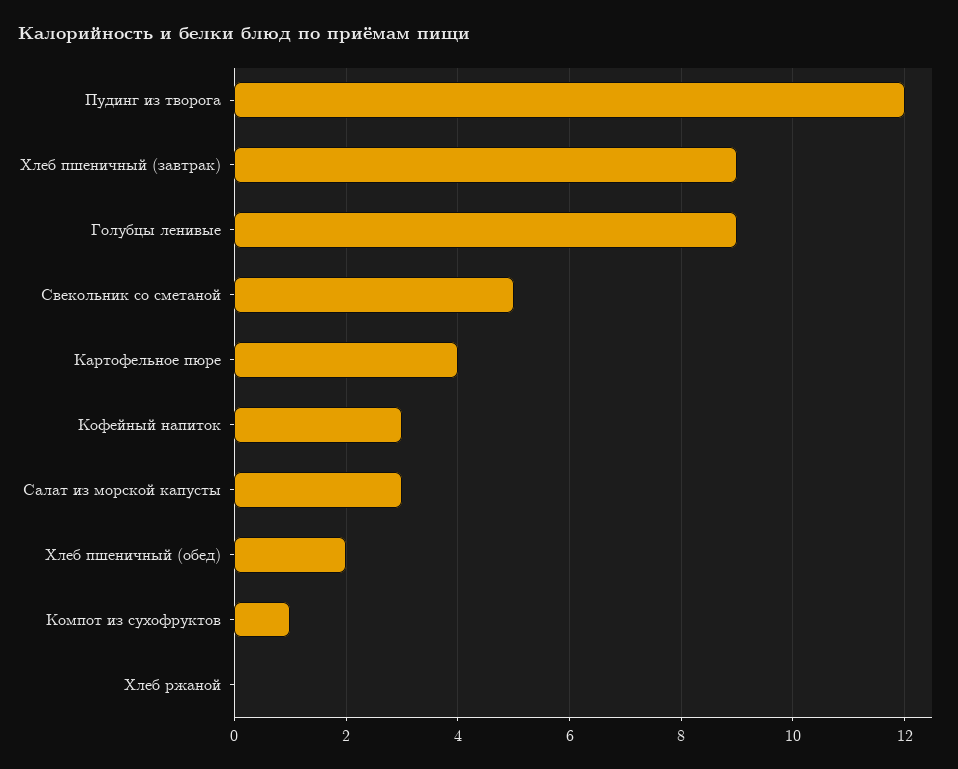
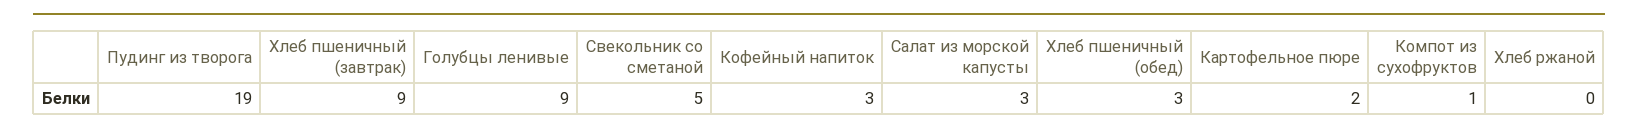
  {
-   "Пудинг из творога": 12,
+   "Пудинг из творога": 19,
    "Хлеб пшеничный (завтрак)": 9,
    "Голубцы ленивые": 9,
    "Свекольник со сметаной": 5,
-   "Картофельное пюре": 4,
+   "Картофельное пюре": 2,
    "Кофейный напиток": 3,
    "Салат из морской капусты": 3,
-   "Хлеб пшеничный (обед)": 2,
+   "Хлеб пшеничный (обед)": 3,
    "Компот из сухофруктов": 1,
    "Хлеб ржаной": 0
  }

